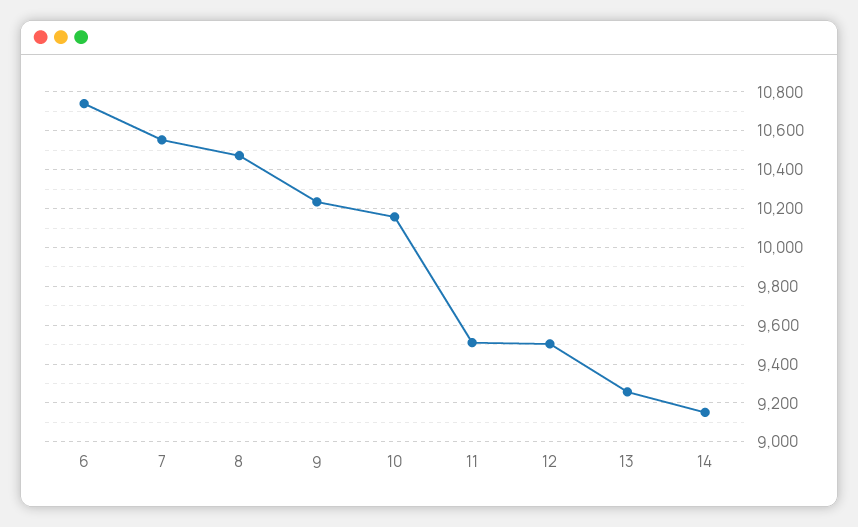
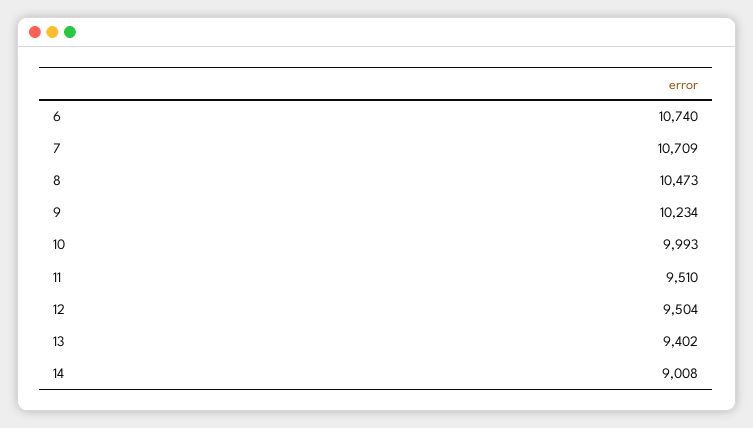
  {
    "6": 10740,
-   "7": 10550,
+   "7": 10709,
    "8": 10473,
    "9": 10234,
-   "10": 10150,
+   "10": 9993,
    "11": 9510,
    "12": 9504,
-   "13": 9250,
+   "13": 9402,
-   "14": 9150
+   "14": 9008
  }

